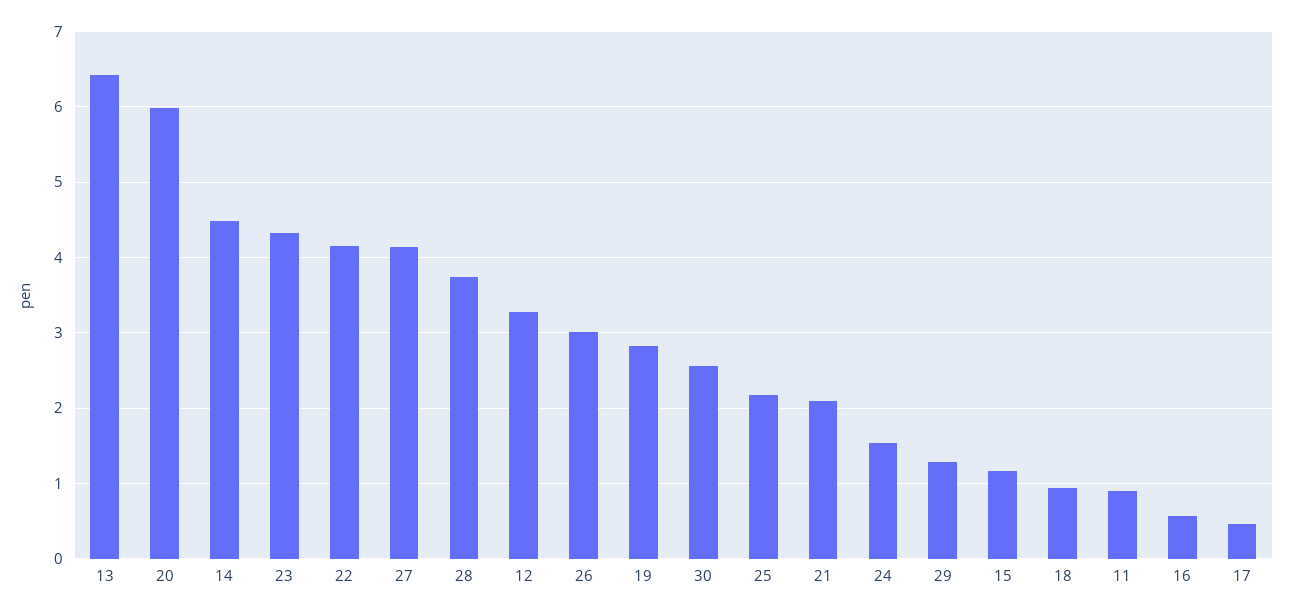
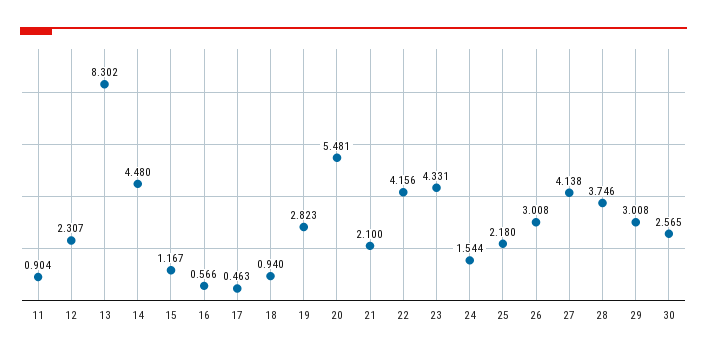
  {
-   "13": 6.4,
+   "13": 8.302,
-   "20": 6,
+   "20": 5.481,
    "14": 4.48,
    "23": 4.331,
    "22": 4.156,
    "27": 4.138,
    "28": 3.746,
-   "12": 3.3,
+   "12": 2.307,
    "26": 3.008,
    "19": 2.823,
    "30": 2.565,
    "25": 2.18,
    "21": 2.1,
    "24": 1.544,
-   "29": 1.3,
+   "29": 3.008,
    "15": 1.167,
    "18": 0.94,
    "11": 0.904,
    "16": 0.566,
    "17": 0.463
  }

